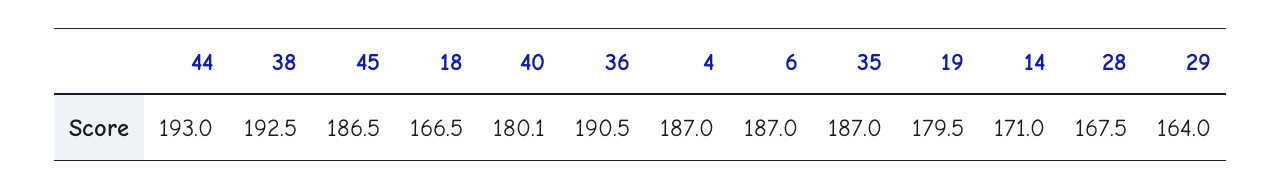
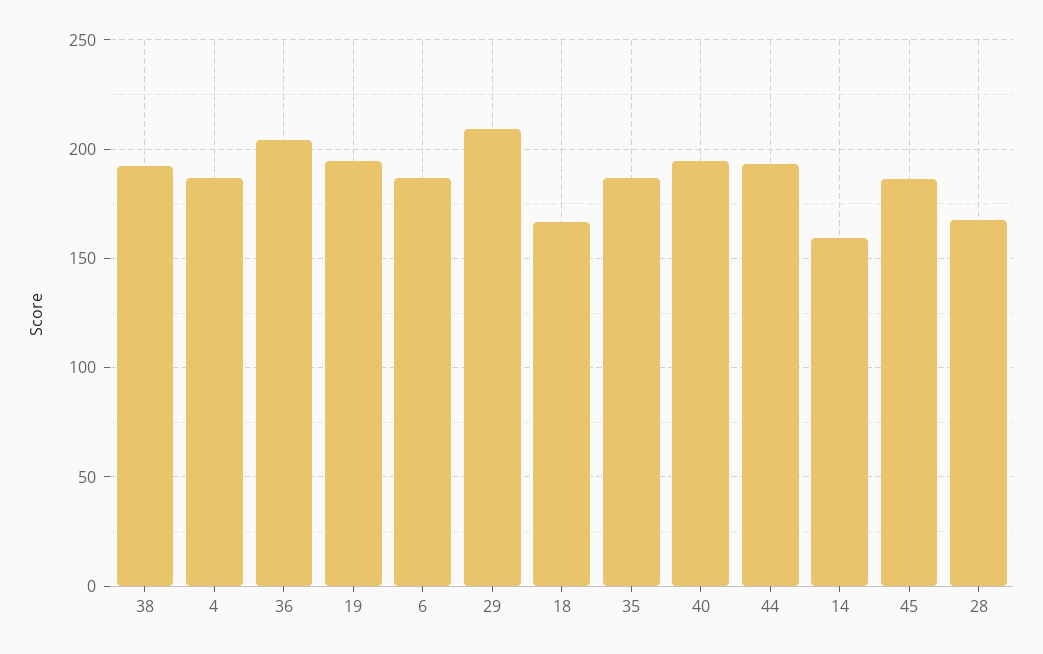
  {
    "44": 193,
    "38": 192.5,
    "45": 186.5,
    "18": 166.5,
-   "40": 180.1,
+   "40": 195,
-   "36": 190.5,
+   "36": 205,
    "4": 187,
    "6": 187,
    "35": 187,
-   "19": 179.5,
+   "19": 195,
-   "14": 171,
+   "14": 160,
    "28": 167.5,
-   "29": 164
+   "29": 210
  }

